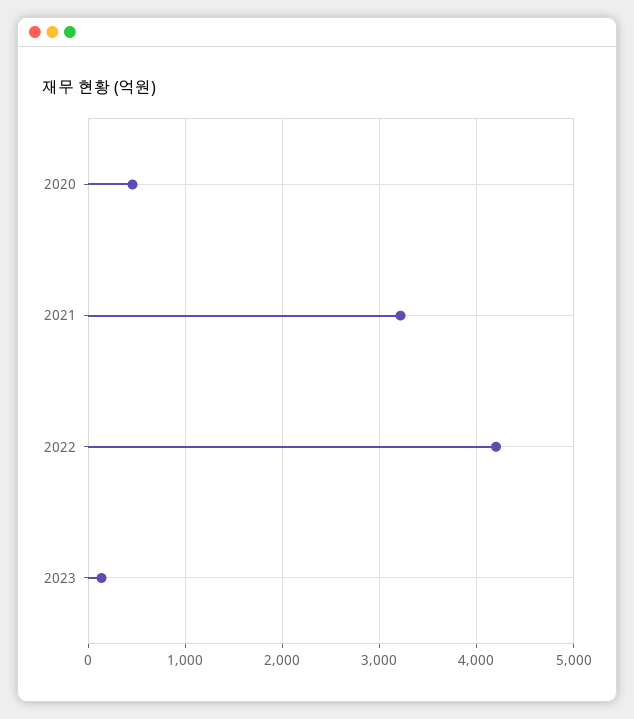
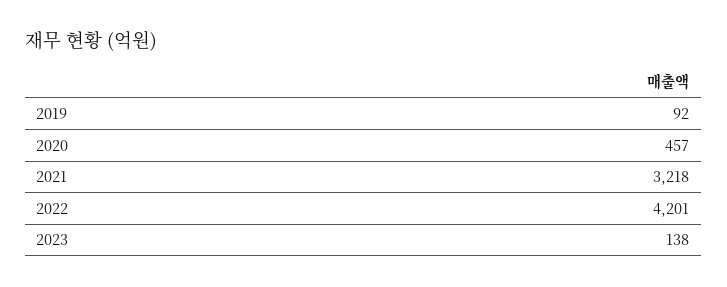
  {
    "2020": 457,
    "2021": 3218,
    "2022": 4201,
-   "2023": 138
+   "2023": 138,
+   "2019": 92
  }

